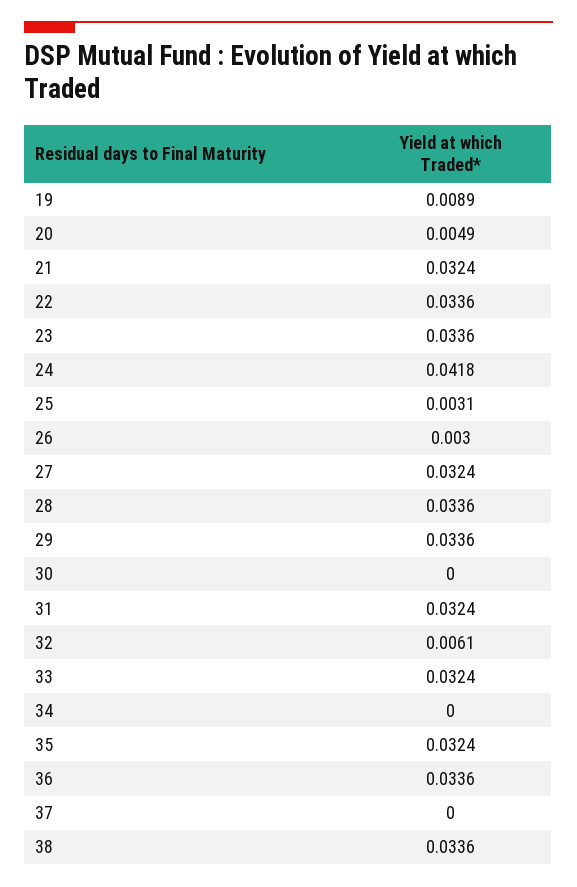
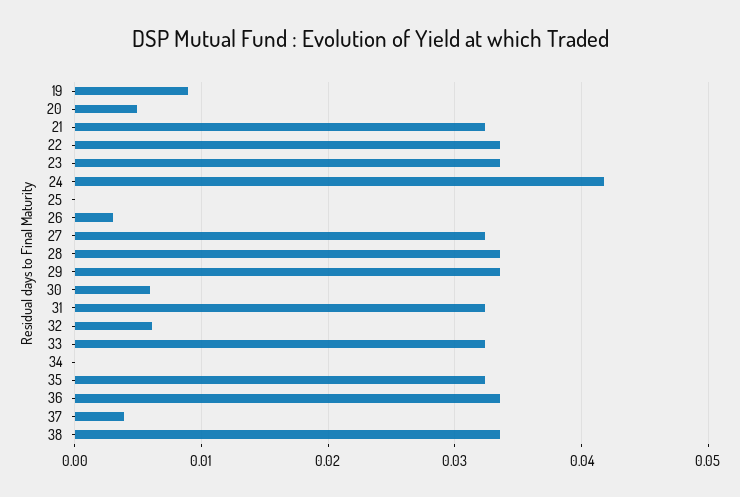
  {
    "19": 0.0089,
    "20": 0.0049,
    "21": 0.0324,
    "22": 0.0336,
    "23": 0.0336,
    "24": 0.0418,
-   "25": 0.0031,
+   "25": 0,
    "26": 0.003,
    "27": 0.0324,
    "28": 0.0336,
    "29": 0.0336,
-   "30": 0,
+   "30": 0.006,
    "31": 0.0324,
    "32": 0.0061,
    "33": 0.0324,
    "34": 0,
    "35": 0.0324,
    "36": 0.0336,
-   "37": 0,
+   "37": 0.004,
    "38": 0.0336
  }

